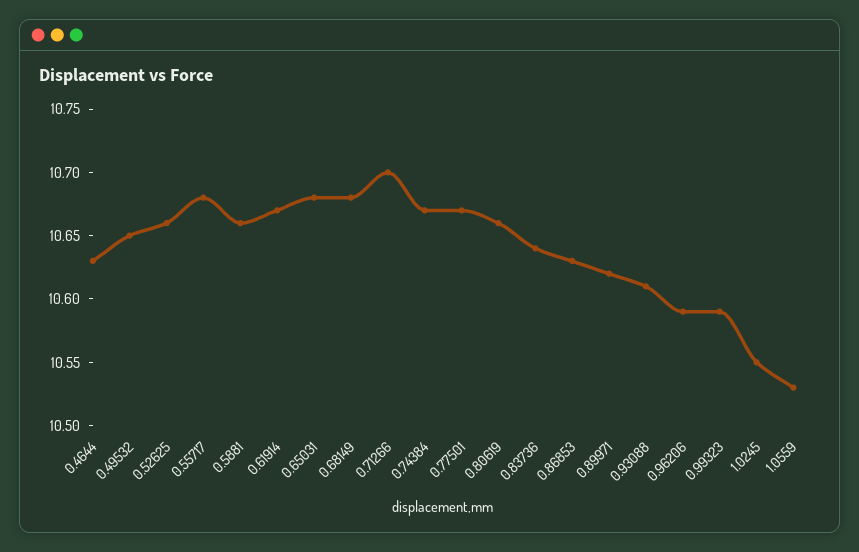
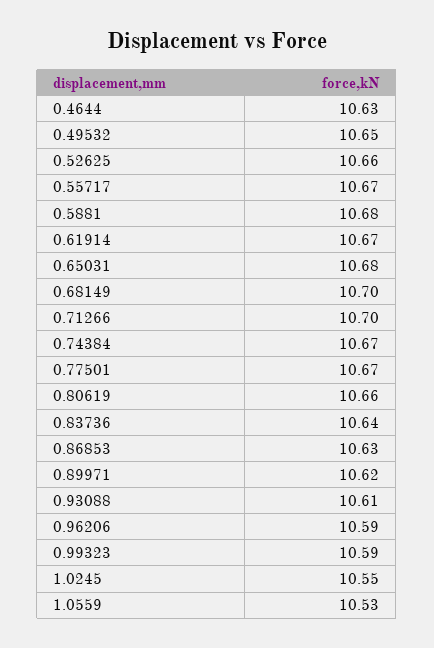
  {
    "0.4644": 10.63,
    "0.49532": 10.65,
    "0.52625": 10.66,
-   "0.55717": 10.68,
+   "0.55717": 10.67,
-   "0.5881": 10.66,
+   "0.5881": 10.68,
    "0.61914": 10.67,
    "0.65031": 10.68,
-   "0.68149": 10.68,
+   "0.68149": 10.7,
    "0.71266": 10.7,
    "0.74384": 10.67,
    "0.77501": 10.67,
    "0.80619": 10.66,
    "0.83736": 10.64,
    "0.86853": 10.63,
    "0.89971": 10.62,
    "0.93088": 10.61,
    "0.96206": 10.59,
    "0.99323": 10.59,
    "1.0245": 10.55,
    "1.0559": 10.53
  }

